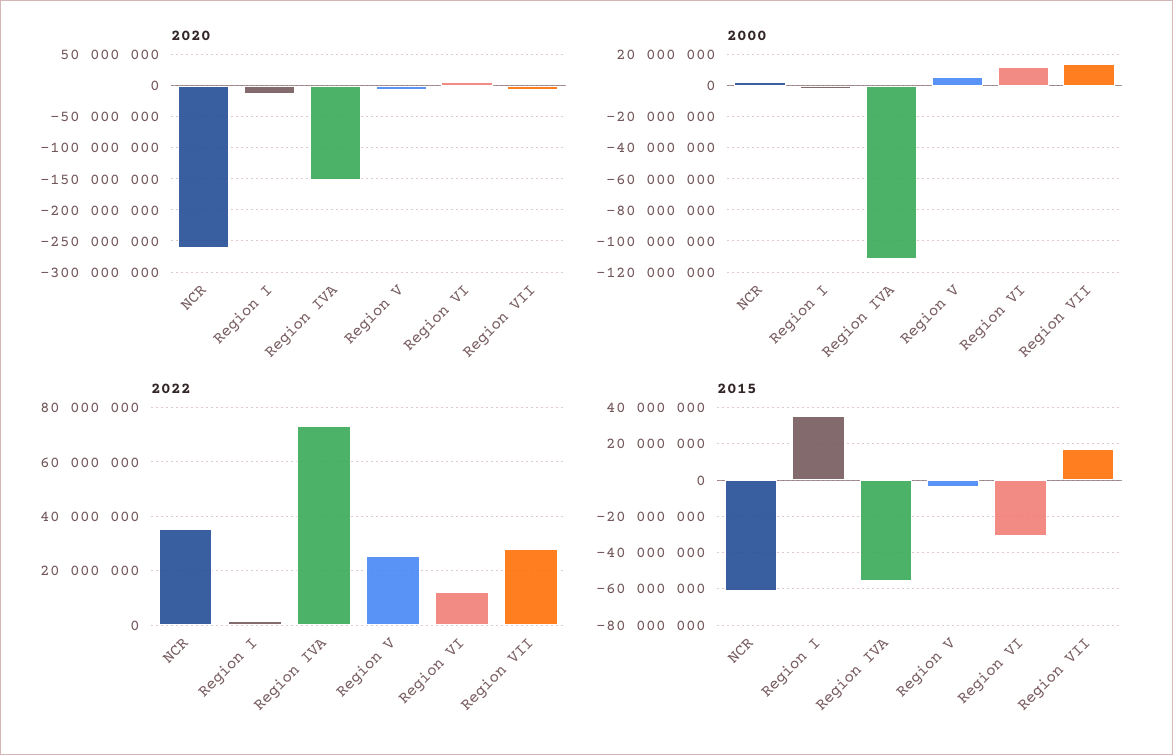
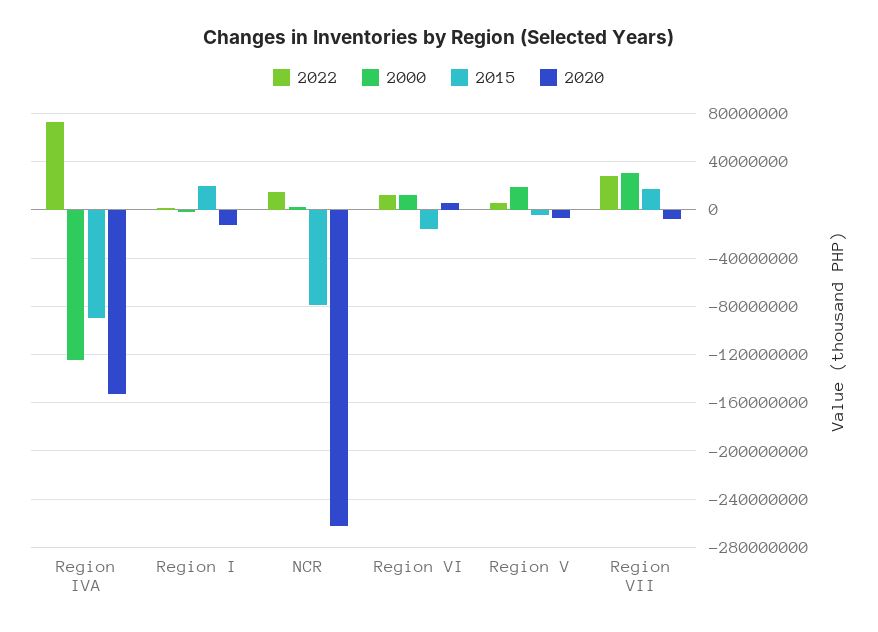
  {
    "2020": {
      "NCR": -260000000,
      "Region I": -15000000,
      "Region IVA": -155000000,
      "Region V": -5000000,
      "Region VI": 5000000,
      "Region VII": -10000000
    },
    "2000": {
      "NCR": 0,
      "Region I": 0,
-     "Region IVA": -110000000,
+     "Region IVA": -125000000,
-     "Region V": 5000000,
+     "Region V": 20000000,
      "Region VI": 10000000,
-     "Region VII": 15000000
+     "Region VII": 30000000
    },
    "2022": {
-     "NCR": 35000000,
+     "NCR": 15000000,
      "Region I": 2500000,
      "Region IVA": 72500000,
-     "Region V": 25000000,
+     "Region V": 5000000,
      "Region VI": 12500000,
      "Region VII": 27500000
    },
    "2015": {
-     "NCR": -60000000,
+     "NCR": -80000000,
-     "Region I": 35000000,
+     "Region I": 20000000,
-     "Region IVA": -55000000,
+     "Region IVA": -90000000,
      "Region V": -5000000,
-     "Region VI": -30000000,
+     "Region VI": -15000000,
      "Region VII": 15000000
    }
  }

